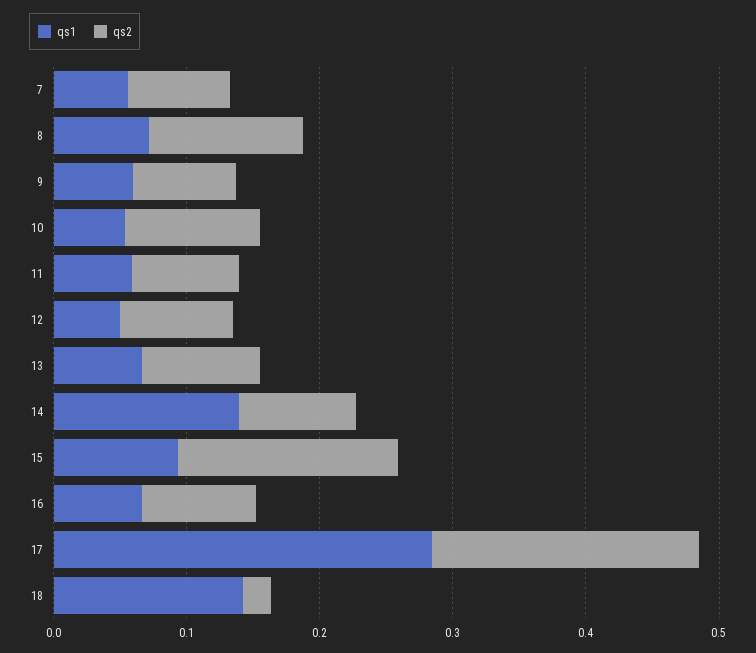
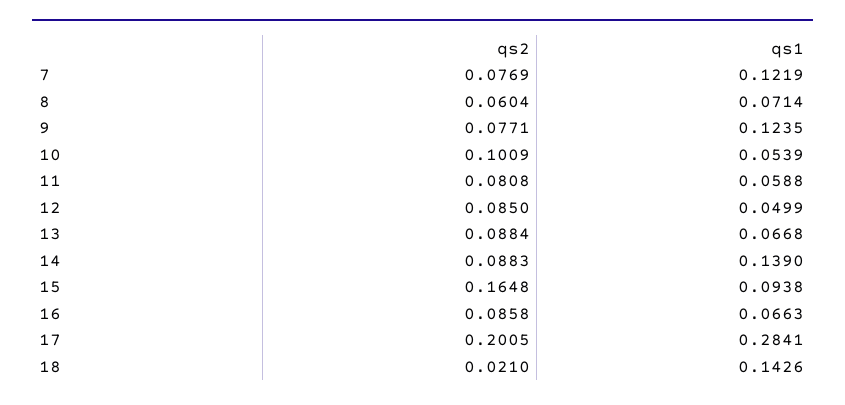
  {
    "qs1": {
-     "7": 0.06,
+     "7": 0.1219,
      "8": 0.0714,
-     "9": 0.06,
+     "9": 0.1235,
      "10": 0.0539,
      "11": 0.0588,
      "12": 0.0499,
      "13": 0.0668,
      "14": 0.139,
      "15": 0.0938,
      "16": 0.0663,
      "17": 0.2841,
      "18": 0.1426
    },
    "qs2": {
      "7": 0.0769,
-     "8": 0.12,
+     "8": 0.0604,
      "9": 0.0771,
      "10": 0.1009,
      "11": 0.0808,
      "12": 0.085,
      "13": 0.0884,
      "14": 0.0883,
      "15": 0.1648,
      "16": 0.0858,
      "17": 0.2005,
      "18": 0.021
    }
  }

